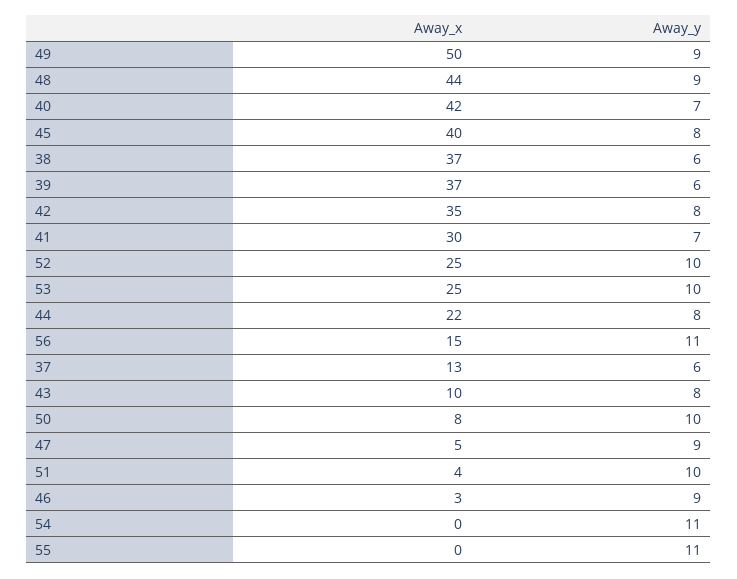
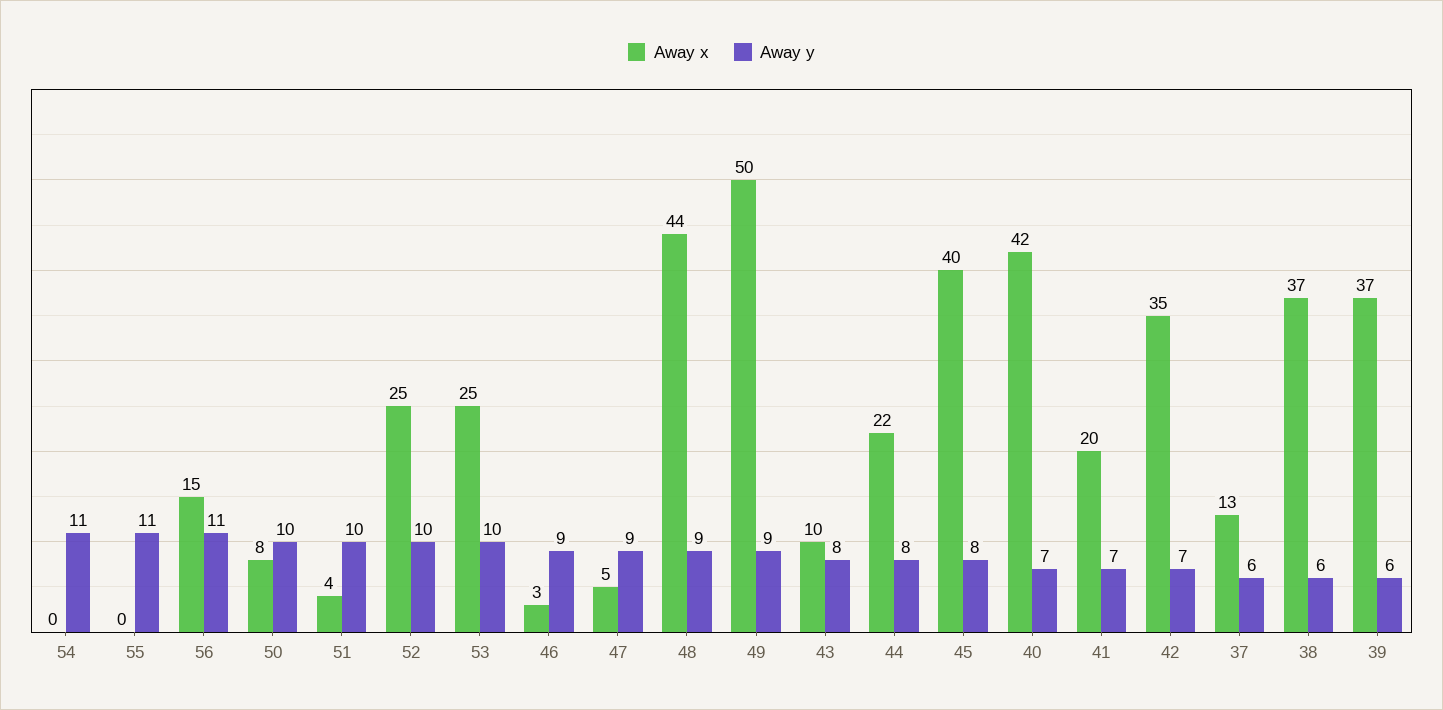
  {
    "Away_x": {
      "49": 50,
      "48": 44,
      "40": 42,
      "45": 40,
      "38": 37,
      "39": 37,
      "42": 35,
-     "41": 30,
+     "41": 20,
      "52": 25,
      "53": 25,
      "44": 22,
      "56": 15,
      "37": 13,
      "43": 10,
      "50": 8,
      "47": 5,
      "51": 4,
      "46": 3,
      "54": 0,
      "55": 0
    },
    "Away_y": {
      "49": 9,
      "48": 9,
      "40": 7,
      "45": 8,
      "38": 6,
      "39": 6,
-     "42": 8,
+     "42": 7,
      "41": 7,
      "52": 10,
      "53": 10,
      "44": 8,
      "56": 11,
      "37": 6,
      "43": 8,
      "50": 10,
      "47": 9,
      "51": 10,
      "46": 9,
      "54": 11,
      "55": 11
    }
  }

